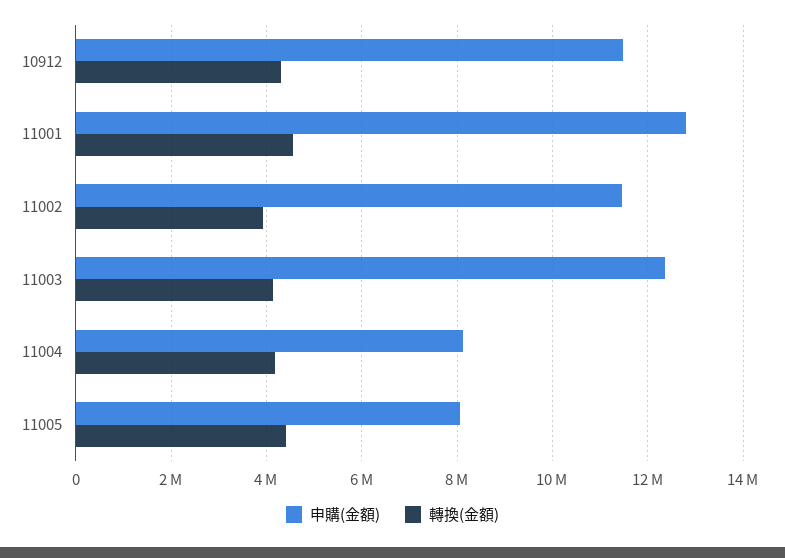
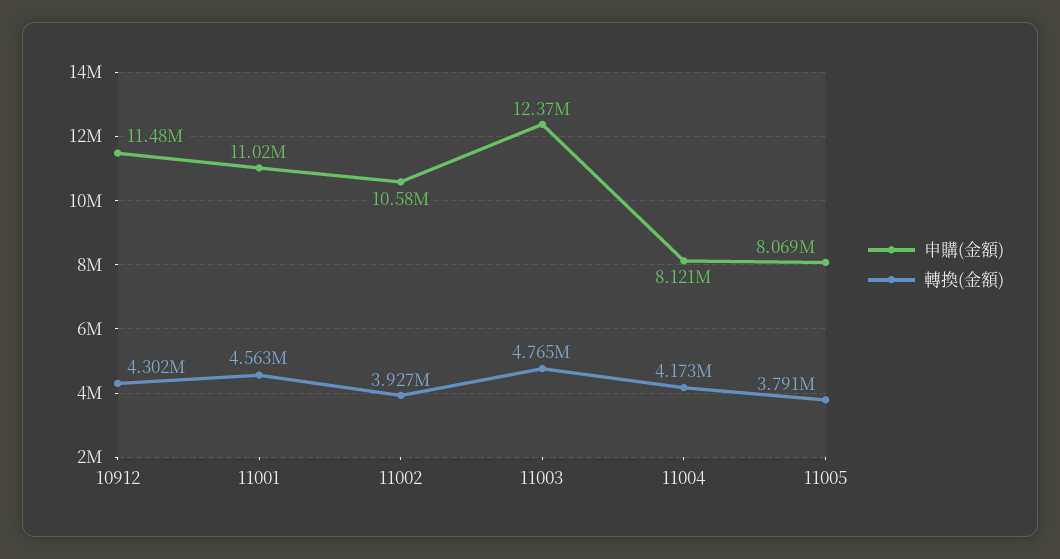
  {
    "申購(金額)": {
      "10912": 11480000,
-     "11001": 12800000,
+     "11001": 11020000,
-     "11002": 11400000,
+     "11002": 10580000,
      "11003": 12370000,
      "11004": 8121000,
      "11005": 8069000
    },
    "轉換(金額)": {
      "10912": 4302000,
      "11001": 4563000,
      "11002": 3927000,
-     "11003": 4200000,
+     "11003": 4765000,
      "11004": 4173000,
-     "11005": 4400000
+     "11005": 3791000
    }
  }

